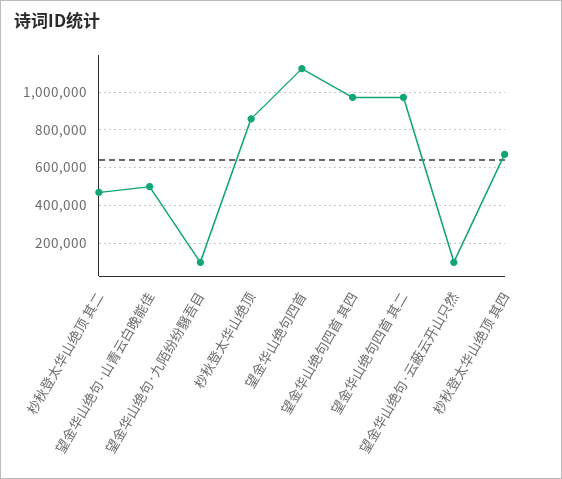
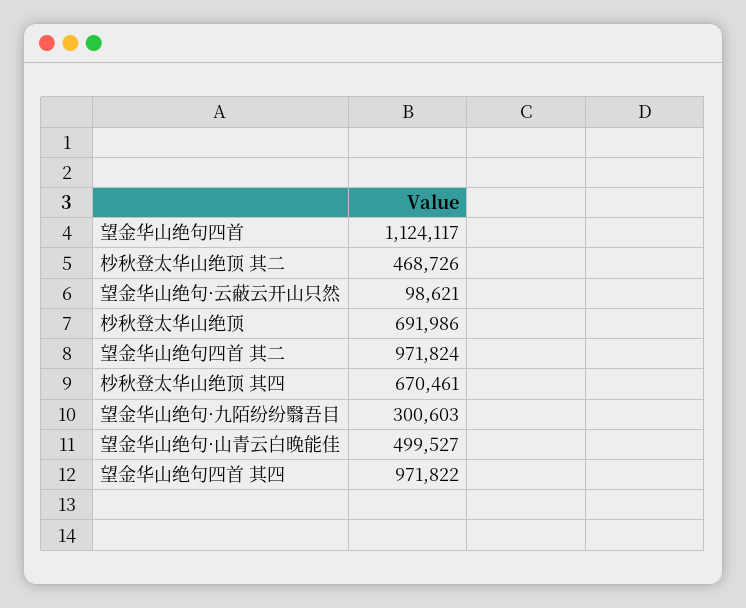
  {
    "杪秋登太华山绝顶 其二": 468726,
    "望金华山绝句·山青云白晚能佳": 499527,
-   "望金华山绝句·九陌纷纷翳吾目": 100000,
+   "望金华山绝句·九陌纷纷翳吾目": 300603,
-   "杪秋登太华山绝顶": 850000,
+   "杪秋登太华山绝顶": 691986,
    "望金华山绝句四首": 1124117,
    "望金华山绝句四首 其四": 971822,
    "望金华山绝句四首 其二": 971824,
    "望金华山绝句·云蔽云开山只然": 98621,
    "杪秋登太华山绝顶 其四": 670461
  }

